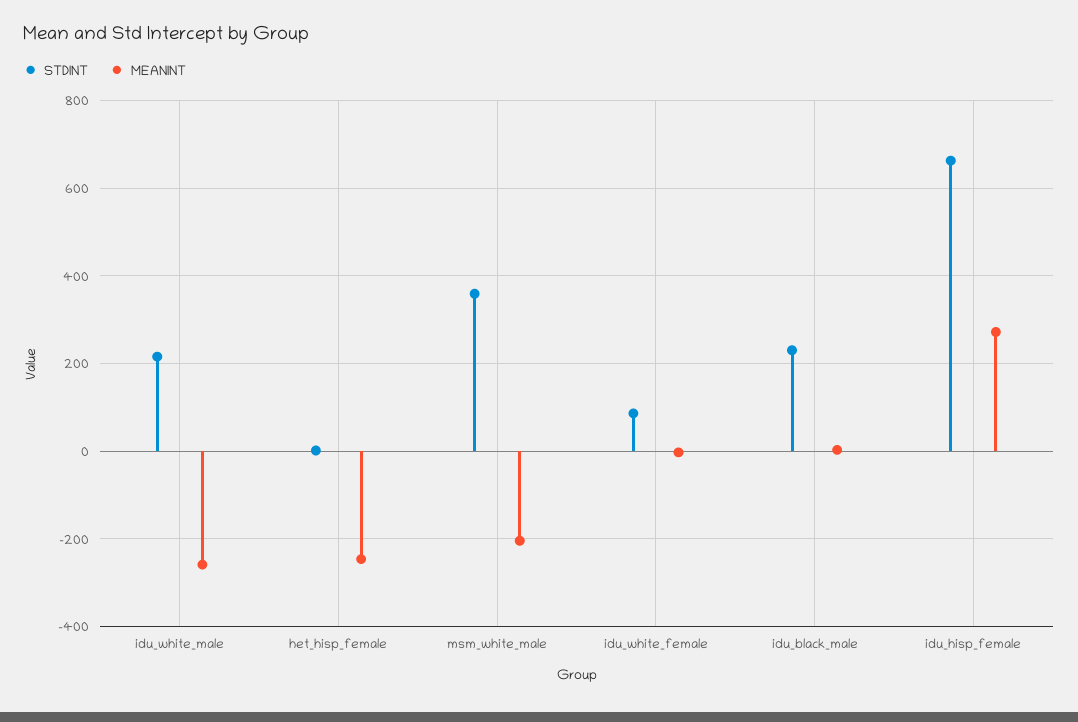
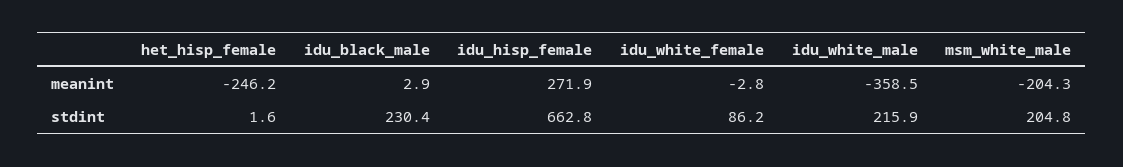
  {
    "STDINT": {
      "idu_white_male": 215.9,
      "het_hisp_female": 1.6,
-     "msm_white_male": 360,
+     "msm_white_male": 204.8,
      "idu_white_female": 86.2,
      "idu_black_male": 230.4,
      "idu_hisp_female": 662.8
    },
    "MEANINT": {
-     "idu_white_male": -260,
+     "idu_white_male": -358.5,
      "het_hisp_female": -246.2,
      "msm_white_male": -204.3,
      "idu_white_female": -2.8,
      "idu_black_male": 2.9,
      "idu_hisp_female": 271.9
    }
  }

